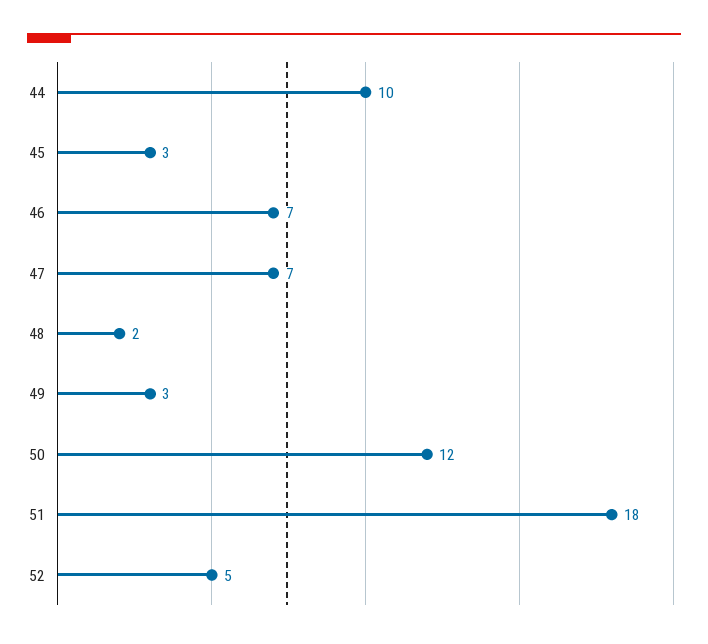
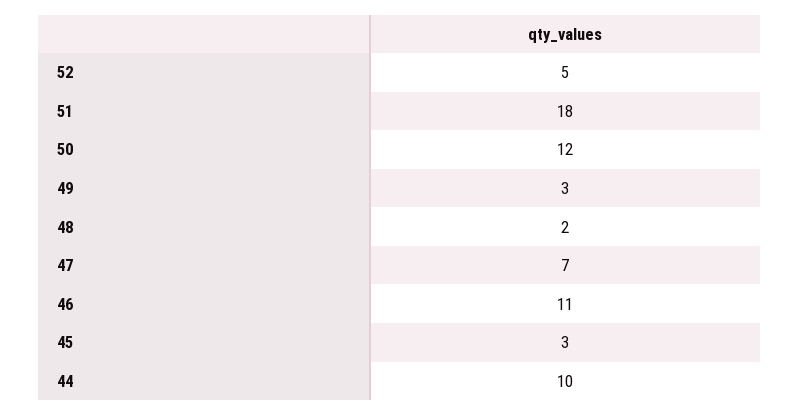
  {
    "44": 10,
    "45": 3,
-   "46": 7,
+   "46": 11,
    "47": 7,
    "48": 2,
    "49": 3,
    "50": 12,
    "51": 18,
    "52": 5
  }

